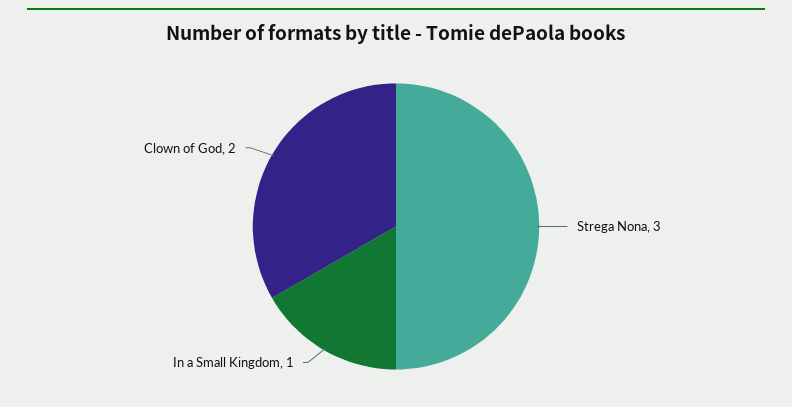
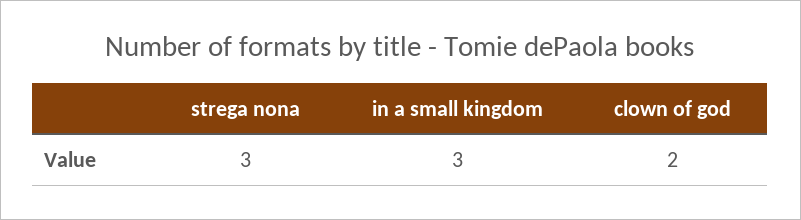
  {
    "Strega Nona": 3,
-   "In a Small Kingdom": 1,
+   "In a Small Kingdom": 3,
    "Clown of God": 2
  }

